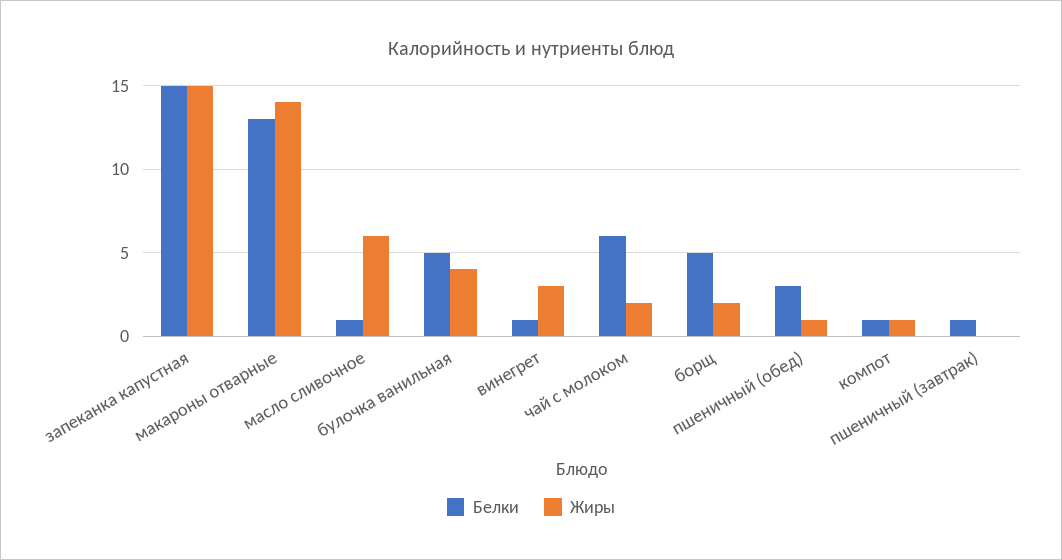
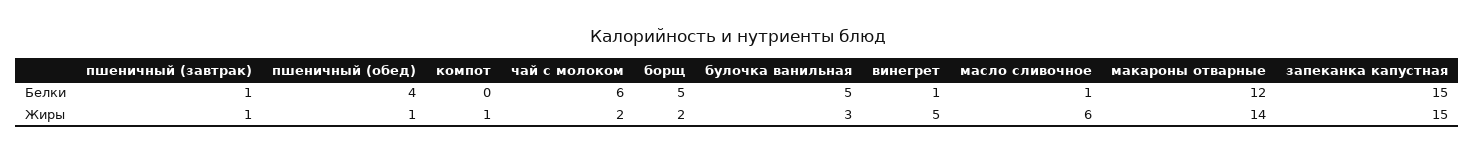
  {
    "Белки": {
      "запеканка капустная": 15,
-     "макароны отварные": 13,
+     "макароны отварные": 12,
      "масло сливочное": 1,
      "булочка ванильная": 5,
      "винегрет": 1,
      "чай с молоком": 6,
      "борщ": 5,
-     "пшеничный (обед)": 3,
+     "пшеничный (обед)": 4,
-     "компот": 1,
+     "компот": 0,
      "пшеничный (завтрак)": 1
    },
    "Жиры": {
      "запеканка капустная": 15,
      "макароны отварные": 14,
      "масло сливочное": 6,
-     "булочка ванильная": 4,
+     "булочка ванильная": 3,
-     "винегрет": 3,
+     "винегрет": 5,
      "чай с молоком": 2,
      "борщ": 2,
      "пшеничный (обед)": 1,
      "компот": 1,
-     "пшеничный (завтрак)": 0
+     "пшеничный (завтрак)": 1
    }
  }

